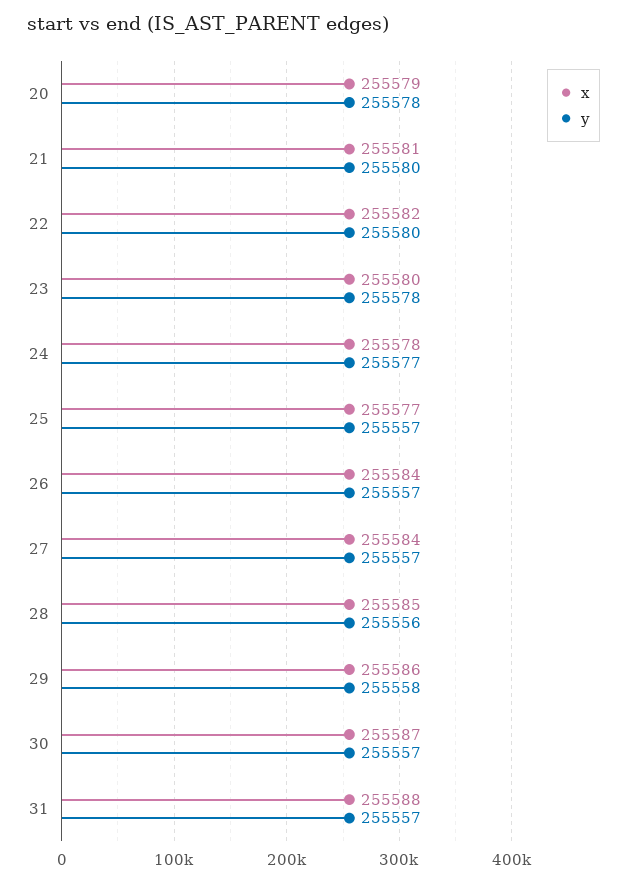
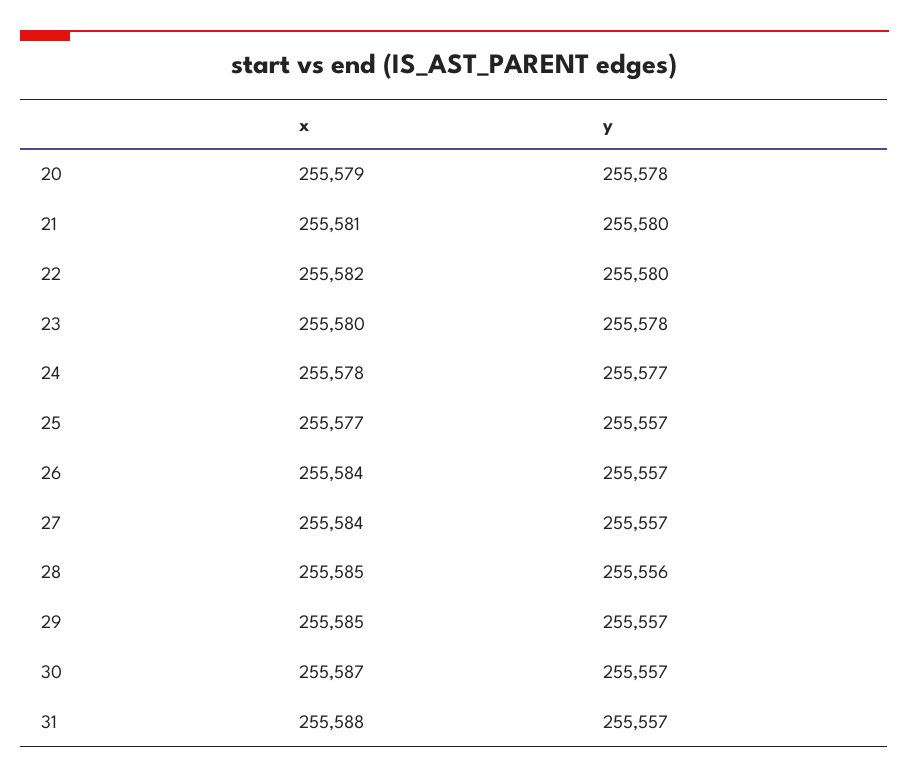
  {
    "x": {
      "20": 255579,
      "21": 255581,
      "22": 255582,
      "23": 255580,
      "24": 255578,
      "25": 255577,
      "26": 255584,
      "27": 255584,
      "28": 255585,
-     "29": 255586,
+     "29": 255585,
      "30": 255587,
      "31": 255588
    },
    "y": {
      "20": 255578,
      "21": 255580,
      "22": 255580,
      "23": 255578,
      "24": 255577,
      "25": 255557,
      "26": 255557,
      "27": 255557,
      "28": 255556,
-     "29": 255558,
+     "29": 255557,
      "30": 255557,
      "31": 255557
    }
  }

